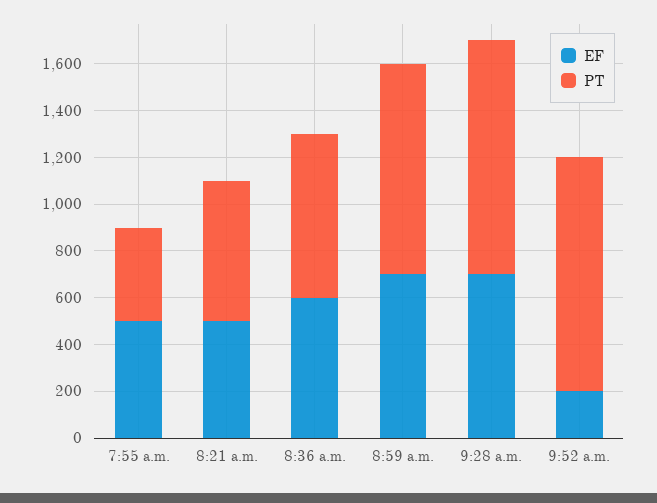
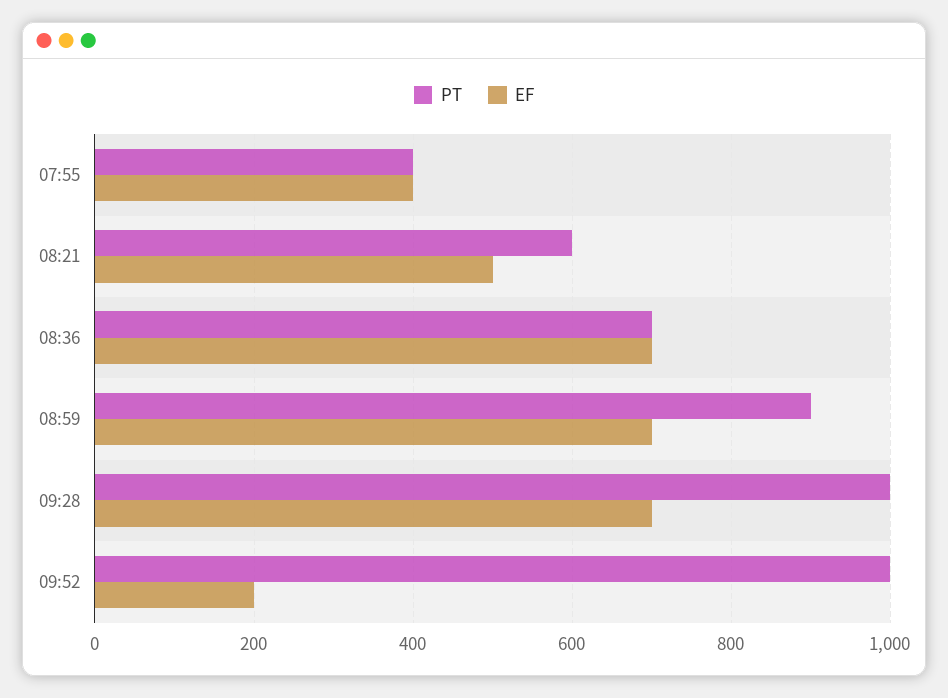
  {
    "EF": {
-     "7:55 a.m.": 500,
+     "7:55 a.m.": 400,
      "8:21 a.m.": 500,
-     "8:36 a.m.": 600,
+     "8:36 a.m.": 700,
      "8:59 a.m.": 700,
      "9:28 a.m.": 700,
      "9:52 a.m.": 200
    },
    "PT": {
      "7:55 a.m.": 400,
      "8:21 a.m.": 600,
      "8:36 a.m.": 700,
      "8:59 a.m.": 900,
      "9:28 a.m.": 1000,
      "9:52 a.m.": 1000
    }
  }

